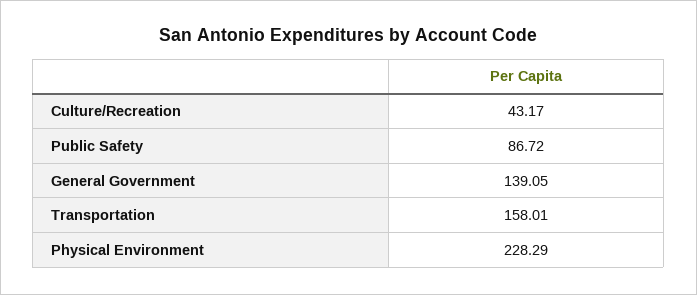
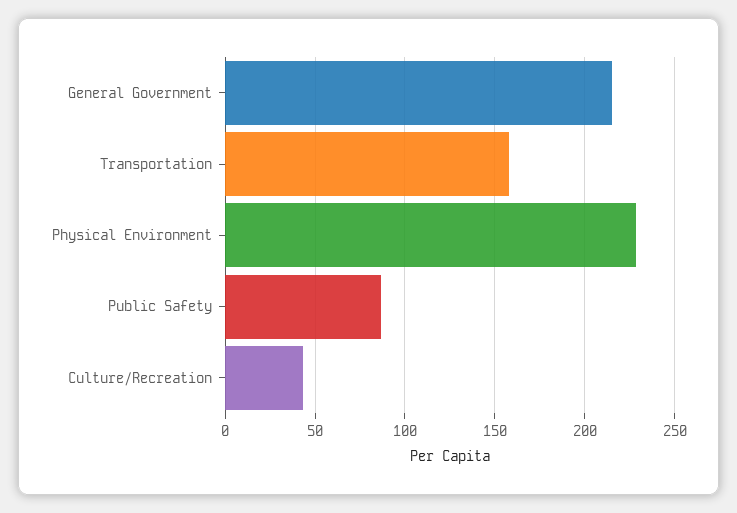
  {
    "Culture/Recreation": 43.17,
    "Public Safety": 86.72,
-   "General Government": 139.05,
+   "General Government": 215,
    "Transportation": 158.01,
    "Physical Environment": 228.29
  }

